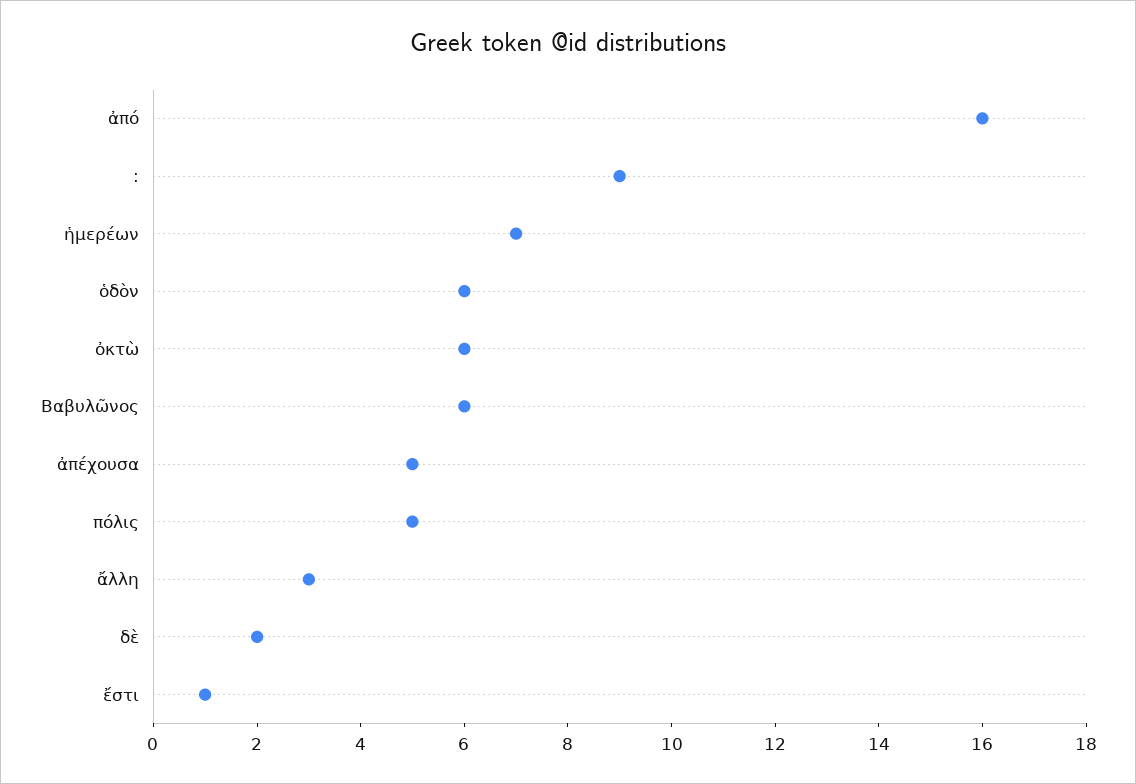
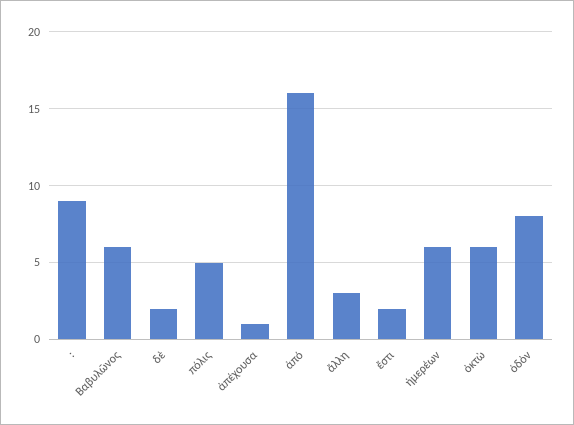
  {
    "ἀπό": 16,
    ":": 9,
-   "ἡμερέων": 7,
+   "ἡμερέων": 6,
-   "ὁδὸν": 6,
+   "ὁδὸν": 8,
    "ὀκτὼ": 6,
    "Βαβυλῶνος": 6,
-   "ἀπέχουσα": 5,
+   "ἀπέχουσα": 1,
    "πόλις": 5,
    "ἄλλη": 3,
    "δὲ": 2,
-   "ἔστι": 1
+   "ἔστι": 2
  }

